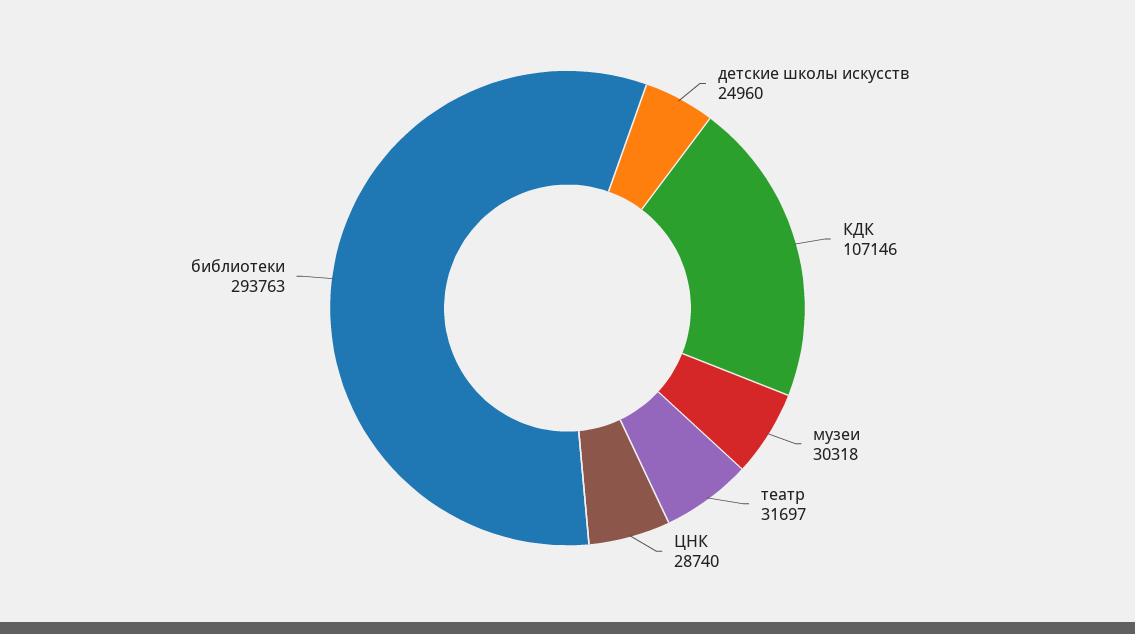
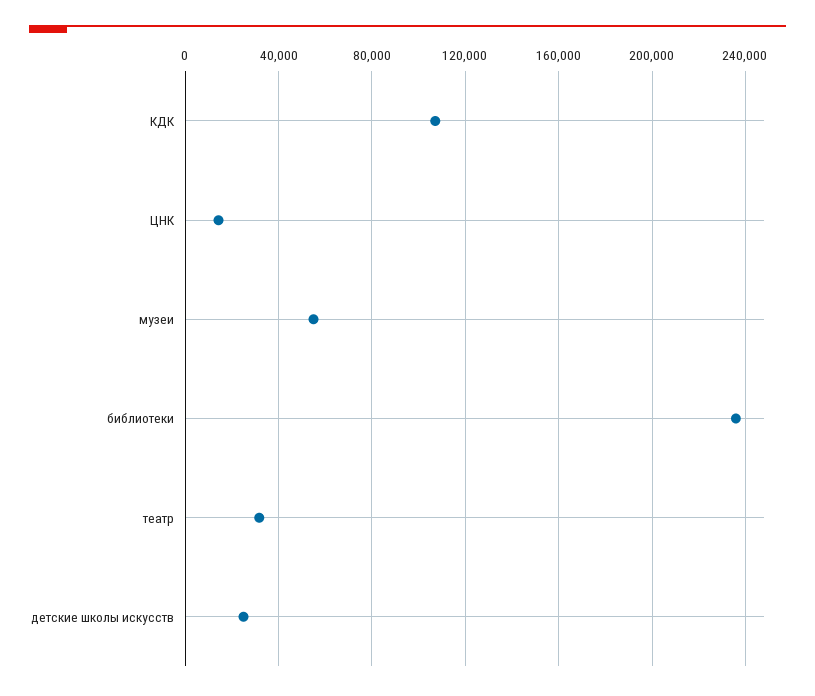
  {
    "детские школы искусств": 24960,
    "КДК": 107146,
-   "музеи": 30318,
+   "музеи": 55000,
    "театр": 31697,
-   "ЦНК": 28740,
+   "ЦНК": 15000,
-   "библиотеки": 293763
+   "библиотеки": 235000
  }

